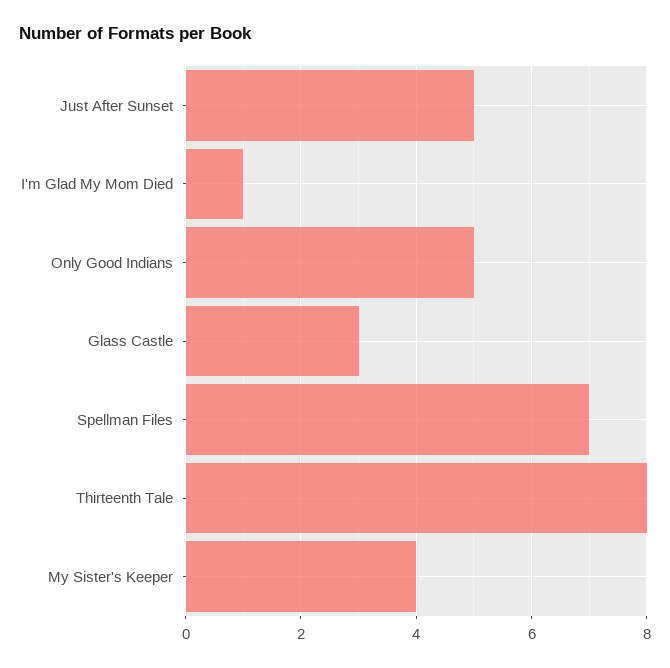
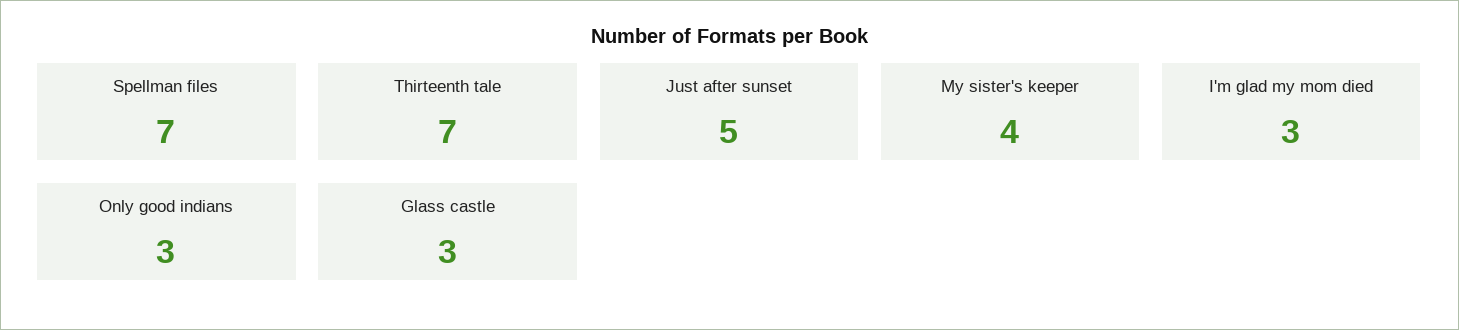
  {
    "Just After Sunset": 5,
-   "I'm Glad My Mom Died": 1,
+   "I'm Glad My Mom Died": 3,
-   "Only Good Indians": 5,
+   "Only Good Indians": 3,
    "Glass Castle": 3,
    "Spellman Files": 7,
-   "Thirteenth Tale": 8,
+   "Thirteenth Tale": 7,
    "My Sister's Keeper": 4
  }

